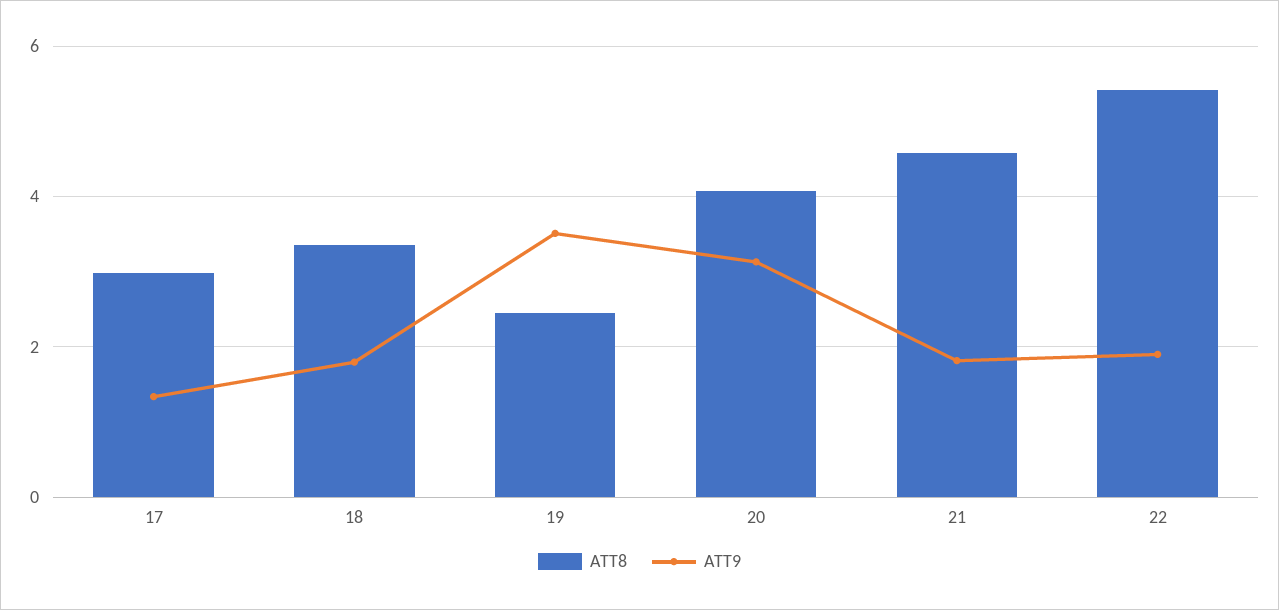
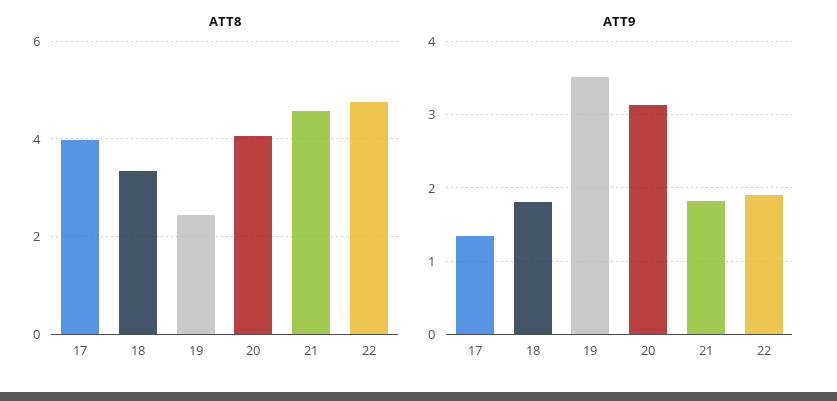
  {
    "ATT8": {
-     "17": 3,
+     "17": 4,
      "18": 3.4,
      "19": 2.4,
      "20": 4,
      "21": 4.6,
-     "22": 5.4
+     "22": 4.8
    },
    "ATT9": {
      "17": 1.3,
      "18": 1.8,
      "19": 3.5,
      "20": 3.1,
      "21": 1.8,
      "22": 1.9
    }
  }

